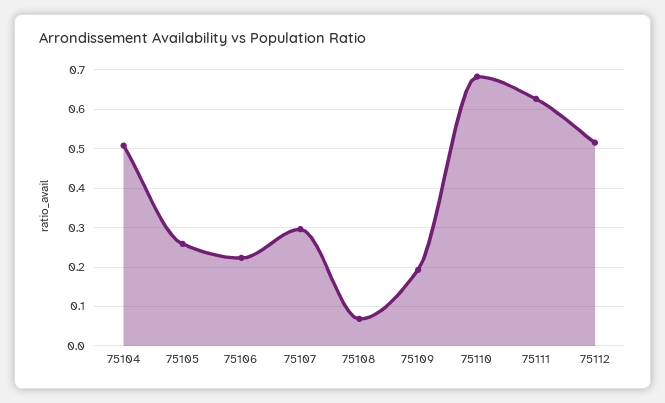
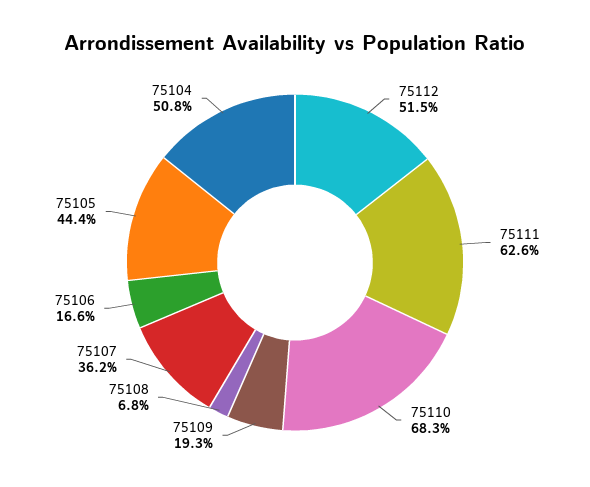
  {
    "75104": 0.508,
-   "75105": 0.26,
+   "75105": 0.444,
-   "75106": 0.22,
+   "75106": 0.166,
-   "75107": 0.3,
+   "75107": 0.362,
    "75108": 0.068,
    "75109": 0.193,
    "75110": 0.683,
    "75111": 0.626,
    "75112": 0.515
  }

